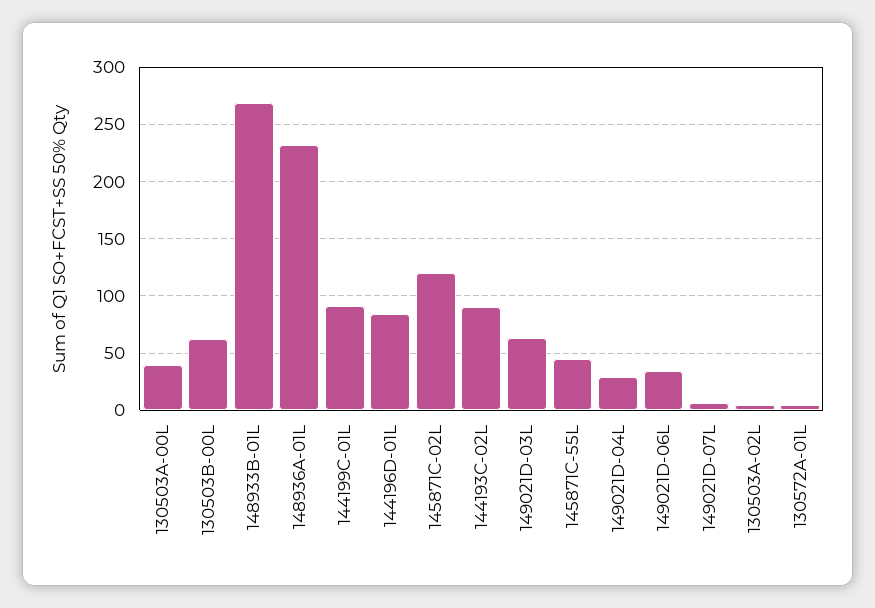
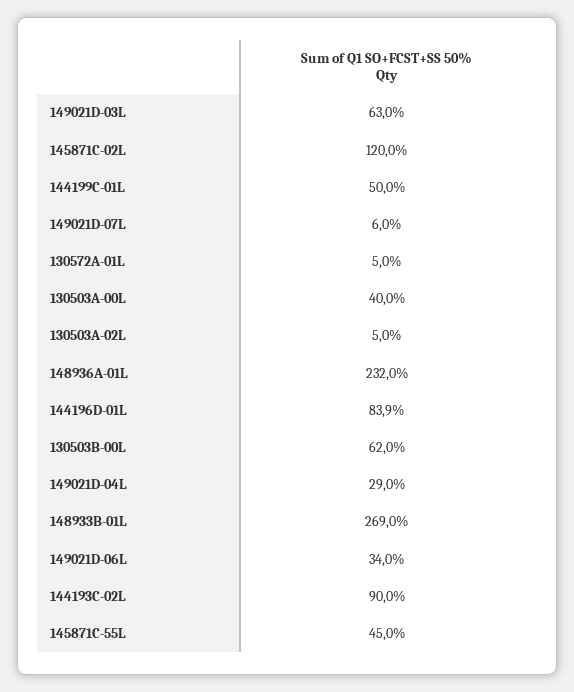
  {
    "130503A-00L": 40,
    "130503B-00L": 62,
    "148933B-01L": 269,
    "148936A-01L": 232,
-   "144199C-01L": 90,
+   "144199C-01L": 50,
    "144196D-01L": 83.9,
    "145871C-02L": 120,
    "144193C-02L": 90,
    "149021D-03L": 63,
    "145871C-55L": 45,
    "149021D-04L": 29,
    "149021D-06L": 34,
    "149021D-07L": 6,
    "130503A-02L": 5,
    "130572A-01L": 5
  }

